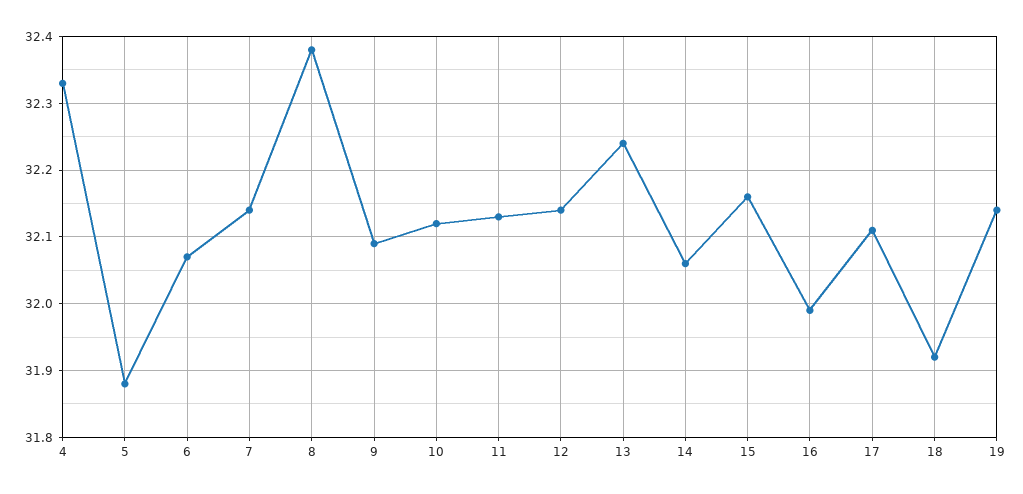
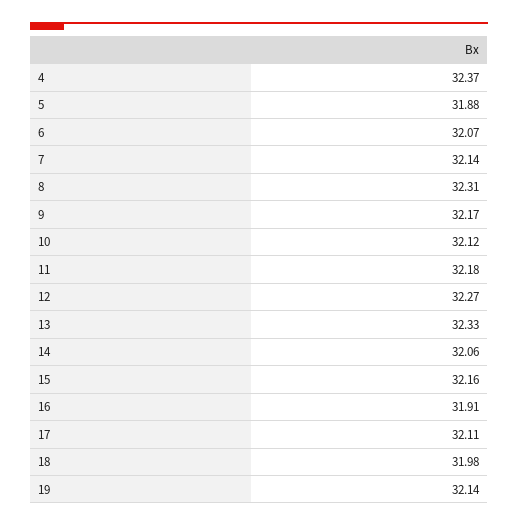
  {
-   "4": 32.33,
+   "4": 32.37,
    "5": 31.88,
    "6": 32.07,
    "7": 32.14,
-   "8": 32.38,
+   "8": 32.31,
-   "9": 32.09,
+   "9": 32.17,
    "10": 32.12,
-   "11": 32.13,
+   "11": 32.18,
-   "12": 32.14,
+   "12": 32.27,
-   "13": 32.24,
+   "13": 32.33,
    "14": 32.06,
    "15": 32.16,
-   "16": 31.99,
+   "16": 31.91,
    "17": 32.11,
-   "18": 31.92,
+   "18": 31.98,
    "19": 32.14
  }

